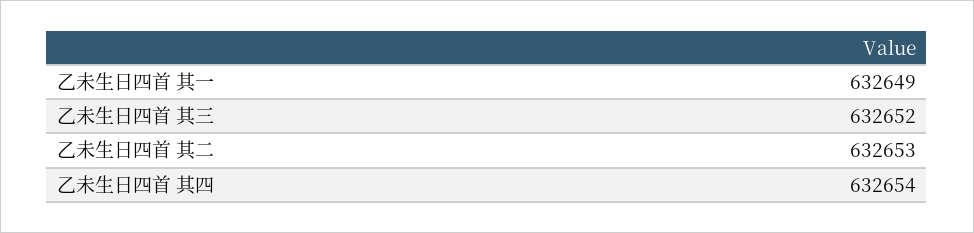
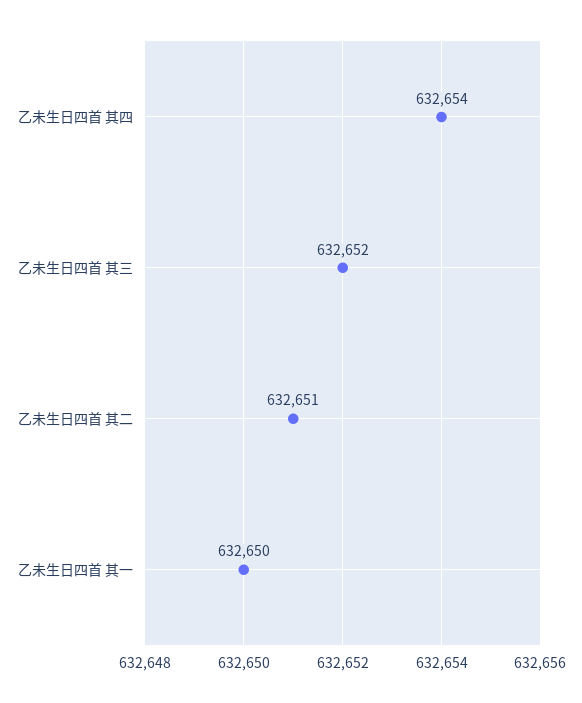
  {
-   "乙未生日四首 其一": 632649,
+   "乙未生日四首 其一": 632650,
    "乙未生日四首 其三": 632652,
-   "乙未生日四首 其二": 632653,
+   "乙未生日四首 其二": 632651,
    "乙未生日四首 其四": 632654
  }

